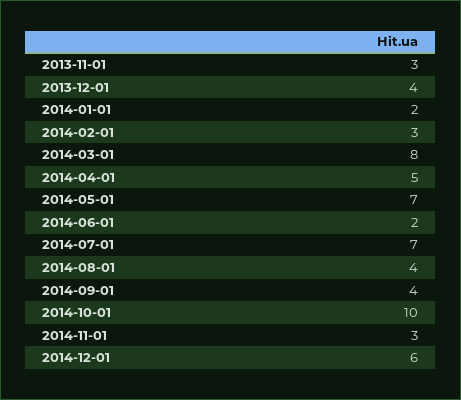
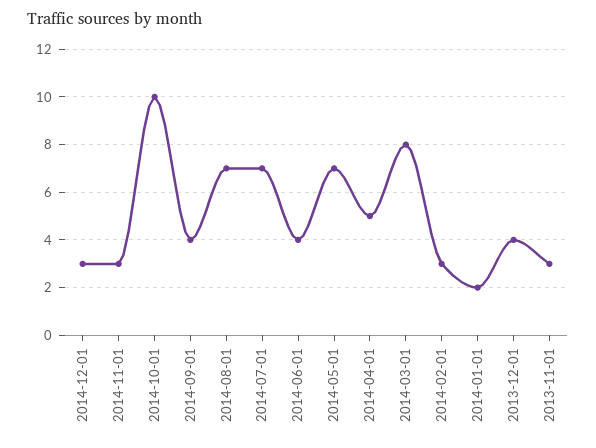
  {
    "2013-11-01": 3,
    "2013-12-01": 4,
    "2014-01-01": 2,
    "2014-02-01": 3,
    "2014-03-01": 8,
    "2014-04-01": 5,
    "2014-05-01": 7,
-   "2014-06-01": 2,
+   "2014-06-01": 4,
    "2014-07-01": 7,
-   "2014-08-01": 4,
+   "2014-08-01": 7,
    "2014-09-01": 4,
    "2014-10-01": 10,
    "2014-11-01": 3,
-   "2014-12-01": 6
+   "2014-12-01": 3
  }

